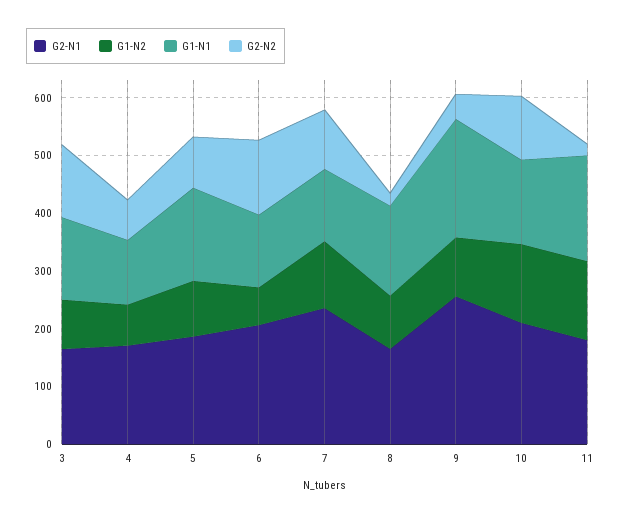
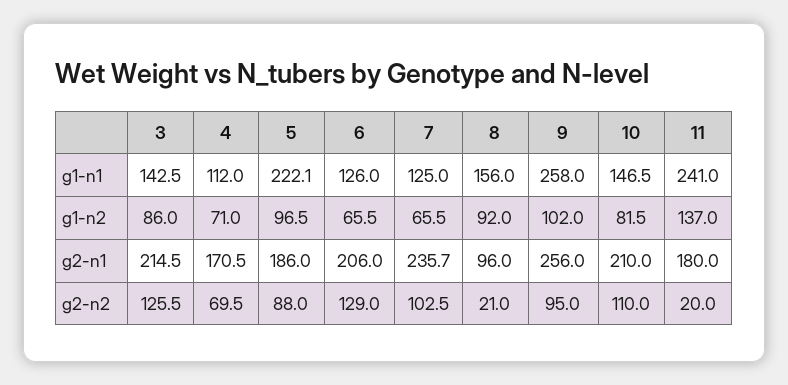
  {
    "G2-N1": {
-     "3": 160,
+     "3": 214.5,
      "4": 170.5,
      "5": 186,
      "6": 206,
      "7": 235.7,
-     "8": 160,
+     "8": 96,
      "9": 256,
      "10": 210,
      "11": 180
    },
    "G1-N2": {
      "3": 86,
      "4": 71,
      "5": 96.5,
      "6": 65.5,
-     "7": 120,
+     "7": 65.5,
      "8": 92,
      "9": 102,
-     "10": 140,
+     "10": 81.5,
      "11": 137
    },
    "G1-N1": {
      "3": 142.5,
      "4": 112,
-     "5": 160,
+     "5": 222.1,
      "6": 126,
      "7": 125,
      "8": 156,
-     "9": 200,
+     "9": 258,
      "10": 146.5,
-     "11": 180
+     "11": 241
    },
    "G2-N2": {
      "3": 125.5,
      "4": 69.5,
      "5": 88,
      "6": 129,
      "7": 102.5,
      "8": 21,
-     "9": 40,
+     "9": 95,
      "10": 110,
      "11": 20
    }
  }

